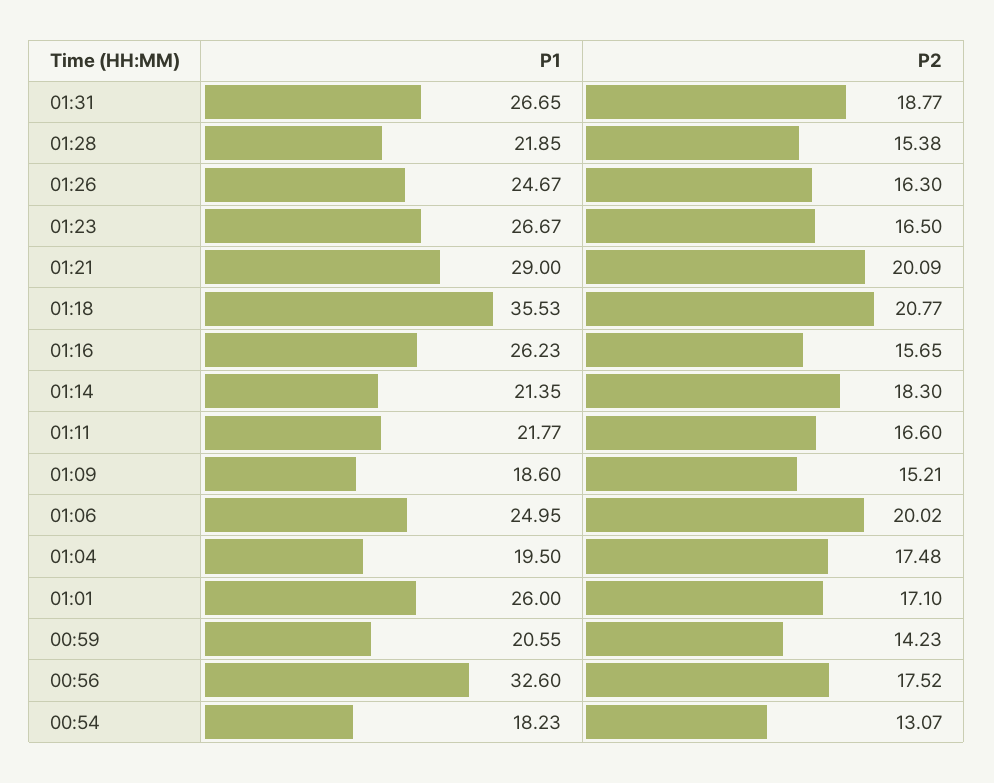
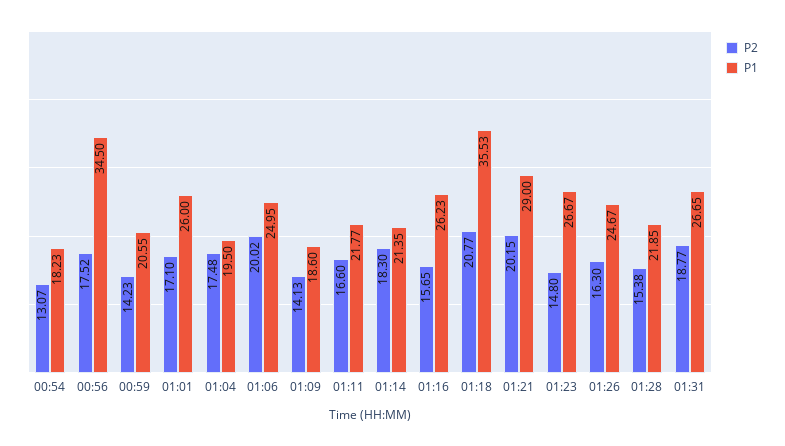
  {
    "P1": {
      "01:31": 26.65,
      "01:28": 21.85,
      "01:26": 24.67,
      "01:23": 26.67,
      "01:21": 29,
      "01:18": 35.53,
      "01:16": 26.23,
      "01:14": 21.35,
      "01:11": 21.77,
      "01:09": 18.6,
      "01:06": 24.95,
      "01:04": 19.5,
      "01:01": 26,
      "00:59": 20.55,
-     "00:56": 32.6,
+     "00:56": 34.5,
      "00:54": 18.23
    },
    "P2": {
      "01:31": 18.77,
      "01:28": 15.38,
      "01:26": 16.3,
-     "01:23": 16.5,
+     "01:23": 14.8,
-     "01:21": 20.09,
+     "01:21": 20.15,
      "01:18": 20.77,
      "01:16": 15.65,
      "01:14": 18.3,
      "01:11": 16.6,
-     "01:09": 15.21,
+     "01:09": 14.13,
      "01:06": 20.02,
      "01:04": 17.48,
      "01:01": 17.1,
      "00:59": 14.23,
      "00:56": 17.52,
      "00:54": 13.07
    }
  }

